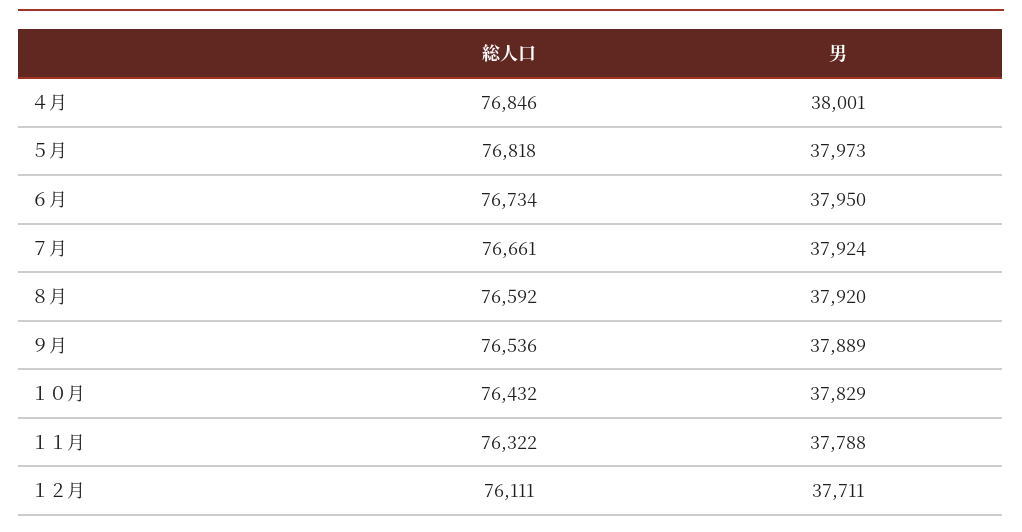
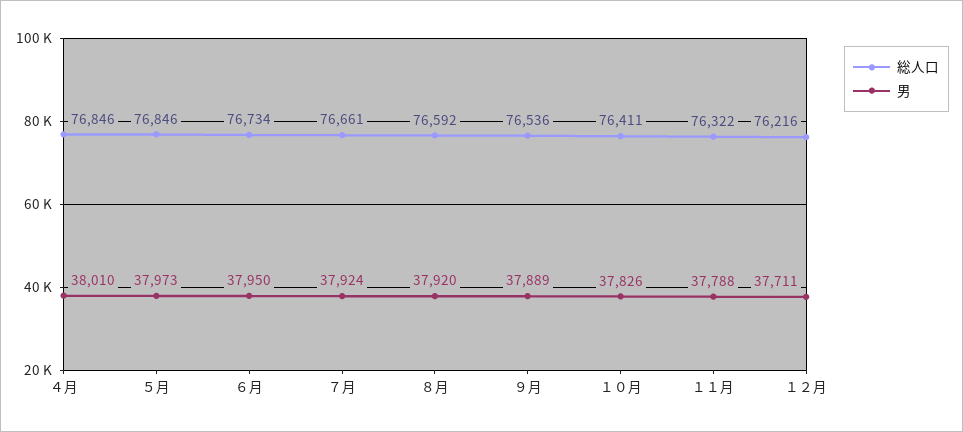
  {
    "総人口": {
      "４月": 76846,
-     "５月": 76818,
+     "５月": 76846,
      "６月": 76734,
      "７月": 76661,
      "８月": 76592,
      "９月": 76536,
-     "１０月": 76432,
+     "１０月": 76411,
      "１１月": 76322,
-     "１２月": 76111
+     "１２月": 76216
    },
    "男": {
-     "４月": 38001,
+     "４月": 38010,
      "５月": 37973,
      "６月": 37950,
      "７月": 37924,
      "８月": 37920,
      "９月": 37889,
-     "１０月": 37829,
+     "１０月": 37826,
      "１１月": 37788,
      "１２月": 37711
    }
  }

